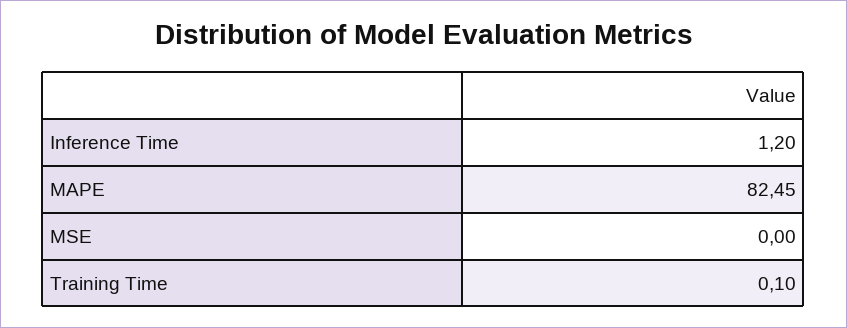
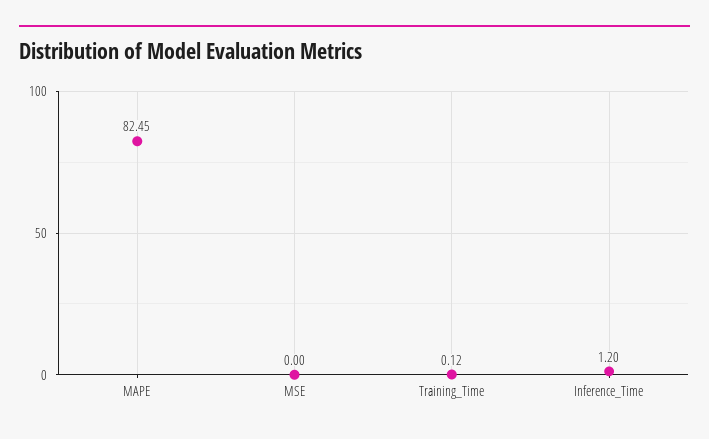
  {
    "Inference Time": 1.2,
    "MAPE": 82.45,
    "MSE": 0,
-   "Training Time": 0.1
+   "Training Time": 0.12
  }

